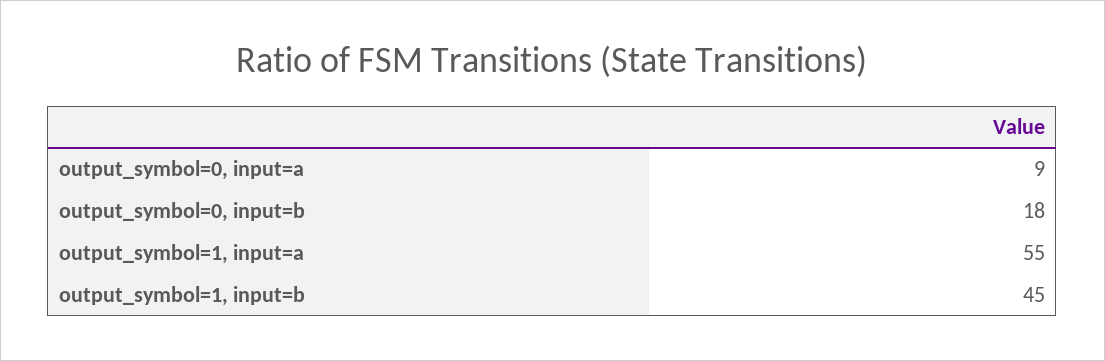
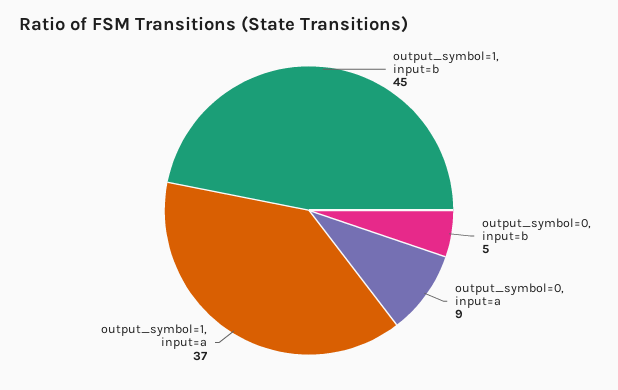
  {
    "output_symbol=0, input=a": 9,
-   "output_symbol=0, input=b": 18,
+   "output_symbol=0, input=b": 5,
-   "output_symbol=1, input=a": 55,
+   "output_symbol=1, input=a": 37,
    "output_symbol=1, input=b": 45
  }

